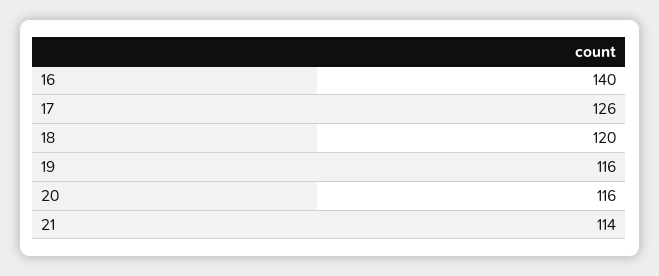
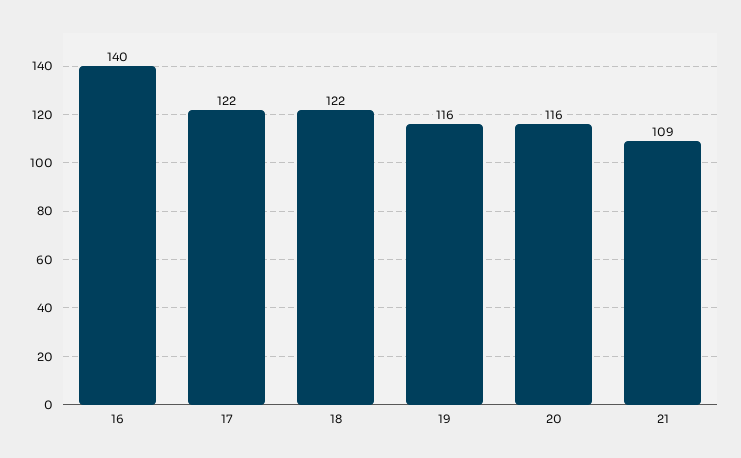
  {
    "16": 140,
-   "17": 126,
+   "17": 122,
-   "18": 120,
+   "18": 122,
    "19": 116,
    "20": 116,
-   "21": 114
+   "21": 109
  }

